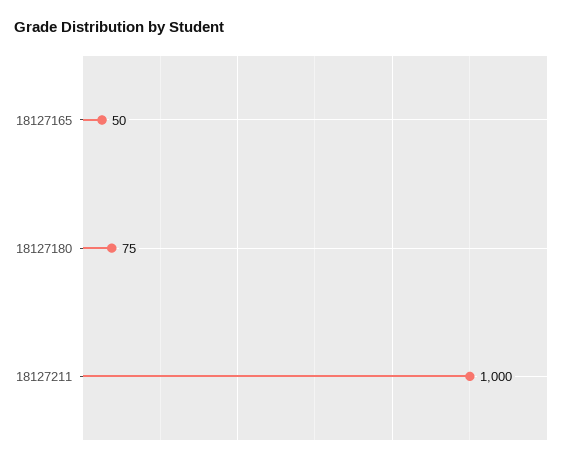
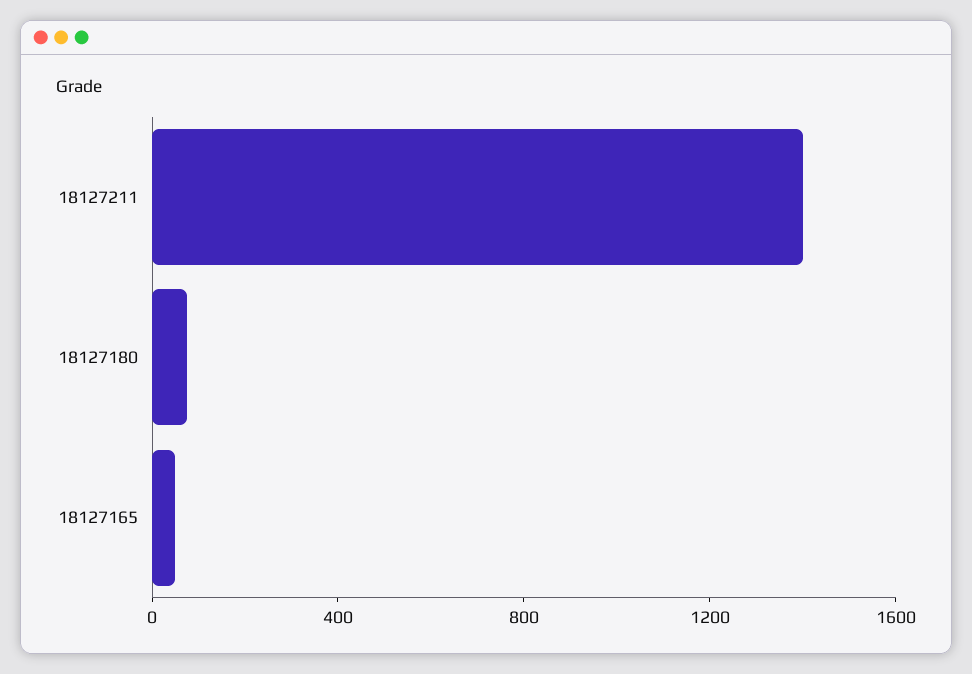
  {
    "18127165": 50,
    "18127180": 75,
-   "18127211": 1000
+   "18127211": 1400
  }

